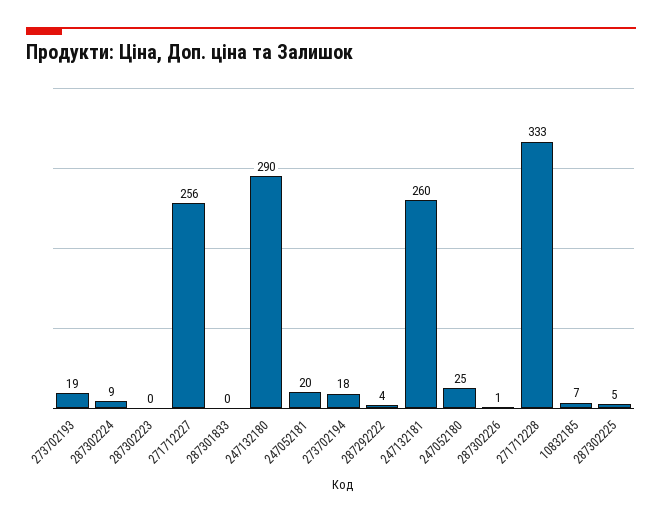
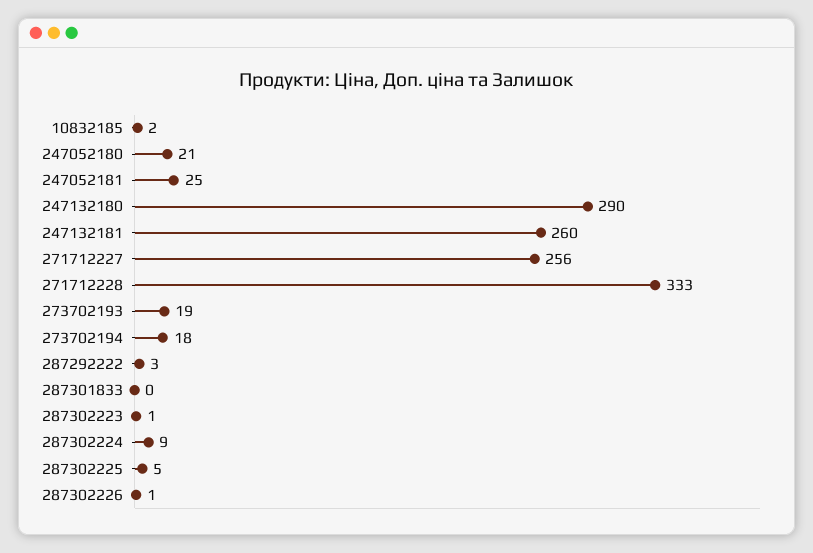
  {
    "273702193": 19,
    "287302224": 9,
-   "287302223": 0,
+   "287302223": 1,
    "271712227": 256,
    "287301833": 0,
    "247132180": 290,
-   "247052181": 20,
+   "247052181": 25,
    "273702194": 18,
-   "287292222": 4,
+   "287292222": 3,
    "247132181": 260,
-   "247052180": 25,
+   "247052180": 21,
    "287302226": 1,
    "271712228": 333,
-   "10832185": 7,
+   "10832185": 2,
    "287302225": 5
  }

